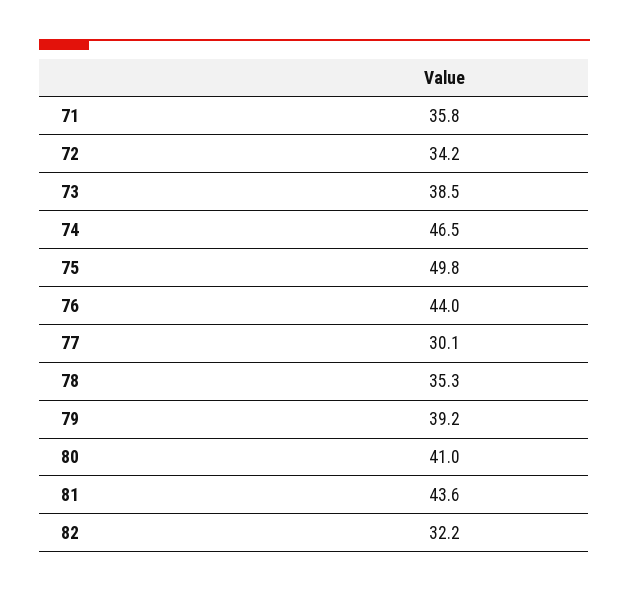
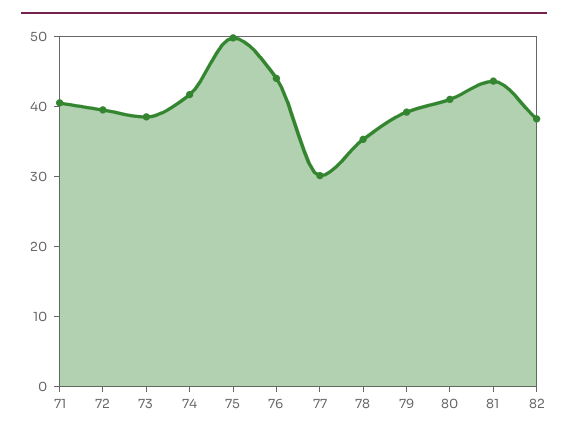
  {
-   "71": 35.8,
+   "71": 40,
-   "72": 34.2,
+   "72": 40,
    "73": 38.5,
-   "74": 46.5,
+   "74": 42,
    "75": 49.8,
    "76": 44,
    "77": 30.1,
    "78": 35.3,
    "79": 39.2,
    "80": 41,
    "81": 43.6,
-   "82": 32.2
+   "82": 38
  }

